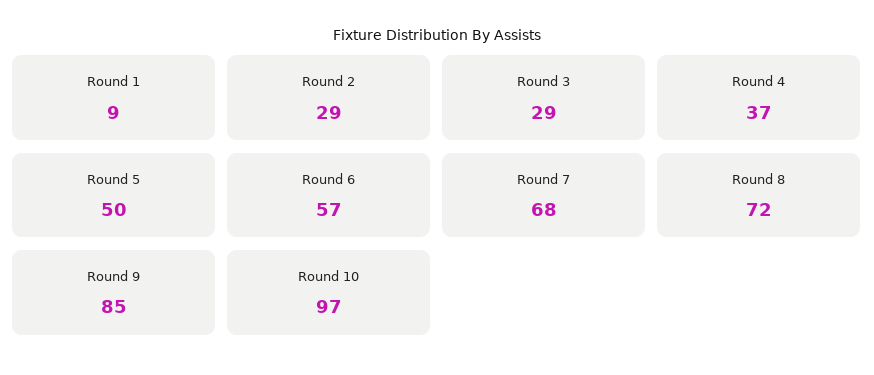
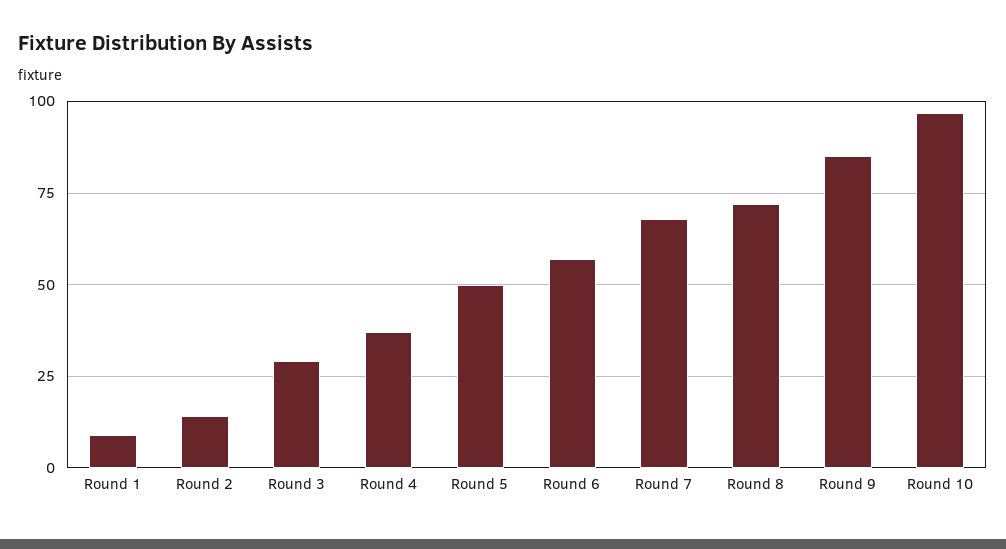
  {
    "Round 1": 9,
-   "Round 2": 29,
+   "Round 2": 15,
    "Round 3": 29,
    "Round 4": 37,
    "Round 5": 50,
    "Round 6": 57,
    "Round 7": 68,
    "Round 8": 72,
    "Round 9": 85,
    "Round 10": 97
  }

